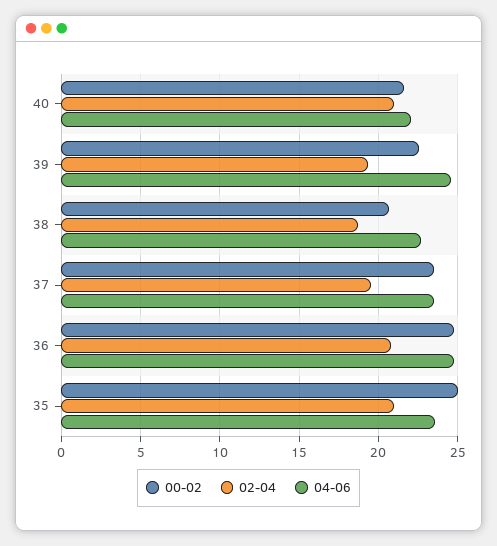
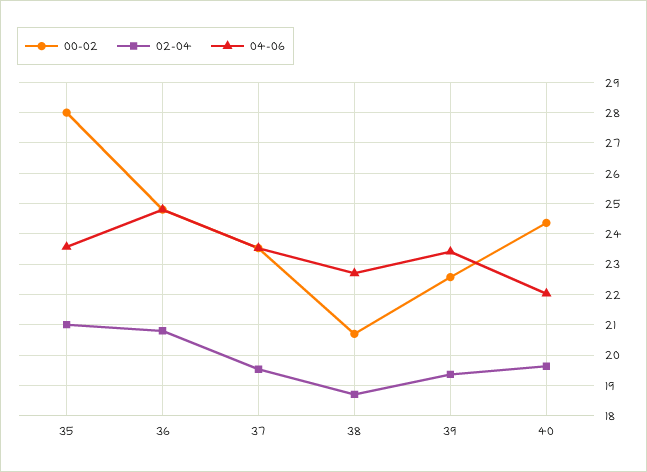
  {
    "00-02": {
-     "40": 21.5,
+     "40": 24.4,
      "39": 22.6,
      "38": 20.8,
      "37": 23.6,
      "36": 24.8,
-     "35": 25
+     "35": 28
    },
    "02-04": {
-     "40": 21,
+     "40": 19.6,
      "39": 19.4,
      "38": 18.8,
      "37": 19.6,
      "36": 20.8,
      "35": 21
    },
    "04-06": {
      "40": 22,
-     "39": 24.5,
+     "39": 23.4,
      "38": 22.8,
      "37": 23.6,
      "36": 24.8,
      "35": 23.6
    }
  }

